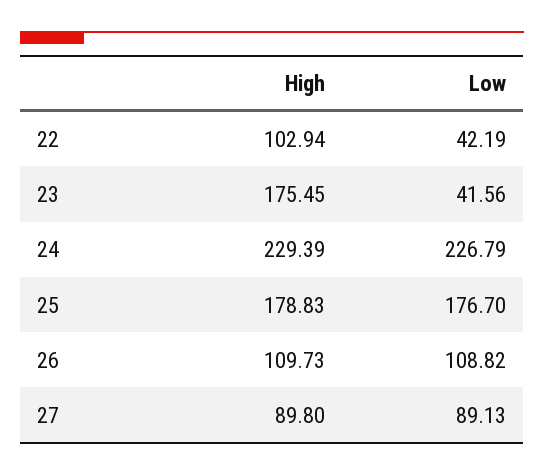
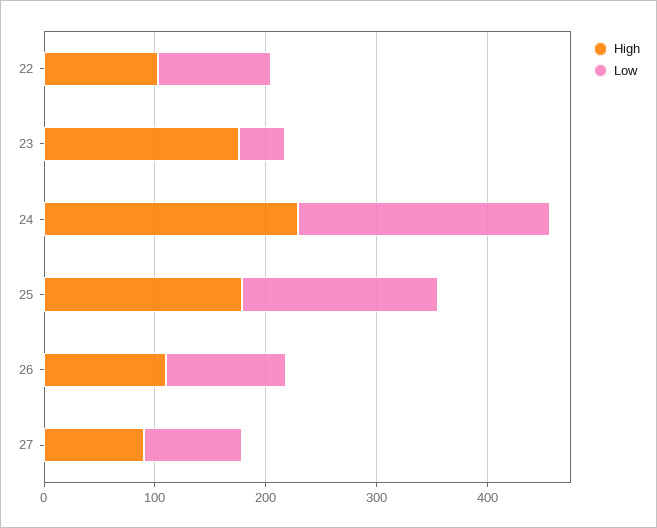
  {
    "High": {
      "22": 102.94,
      "23": 175.45,
      "24": 229.39,
      "25": 178.83,
      "26": 109.73,
      "27": 89.8
    },
    "Low": {
-     "22": 42.19,
+     "22": 100,
      "23": 41.56,
      "24": 226.79,
      "25": 176.7,
      "26": 108.82,
      "27": 89.13
    }
  }

